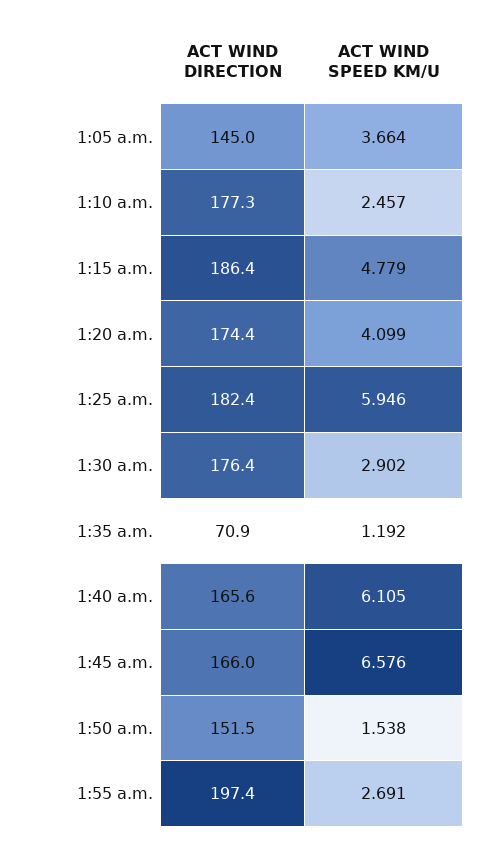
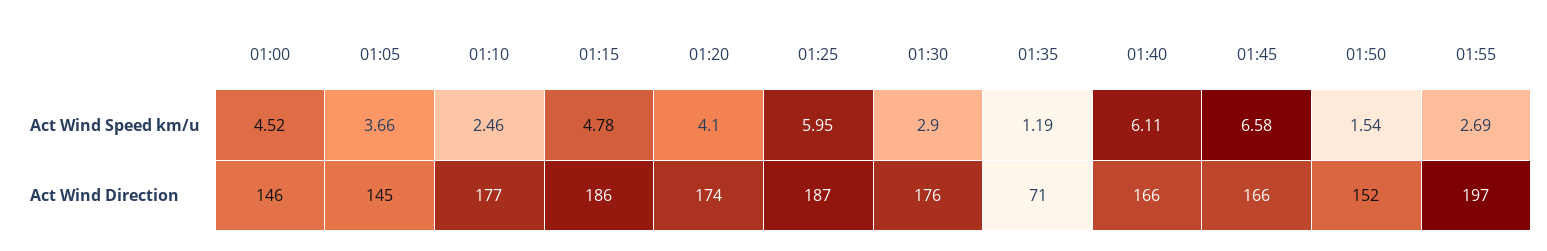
  {
    "ACT WIND DIRECTION": {
      "1:05 a.m.": 145,
      "1:10 a.m.": 177.3,
      "1:15 a.m.": 186.4,
      "1:20 a.m.": 174.4,
-     "1:25 a.m.": 182.4,
+     "1:25 a.m.": 187,
      "1:30 a.m.": 176.4,
      "1:35 a.m.": 70.9,
      "1:40 a.m.": 165.6,
      "1:45 a.m.": 166,
      "1:50 a.m.": 151.5,
-     "1:55 a.m.": 197.4
+     "1:55 a.m.": 197.4,
+     "01:00": 146
    },
    "ACT WIND SPEED KM/U": {
      "1:05 a.m.": 3.664,
      "1:10 a.m.": 2.457,
      "1:15 a.m.": 4.779,
      "1:20 a.m.": 4.099,
      "1:25 a.m.": 5.946,
      "1:30 a.m.": 2.902,
      "1:35 a.m.": 1.192,
      "1:40 a.m.": 6.105,
      "1:45 a.m.": 6.576,
      "1:50 a.m.": 1.538,
-     "1:55 a.m.": 2.691
+     "1:55 a.m.": 2.691,
+     "01:00": 4.52
    }
  }

